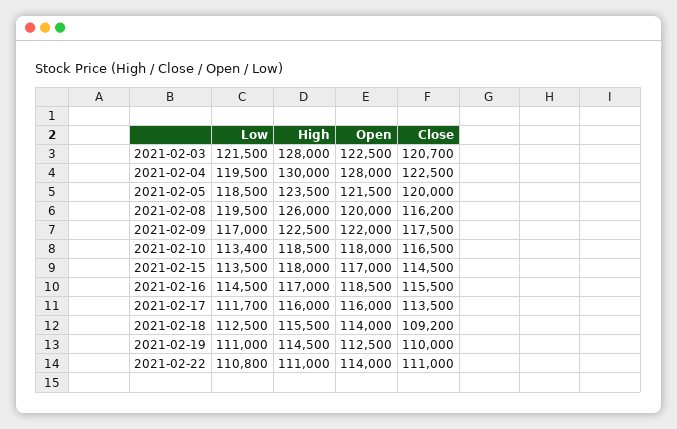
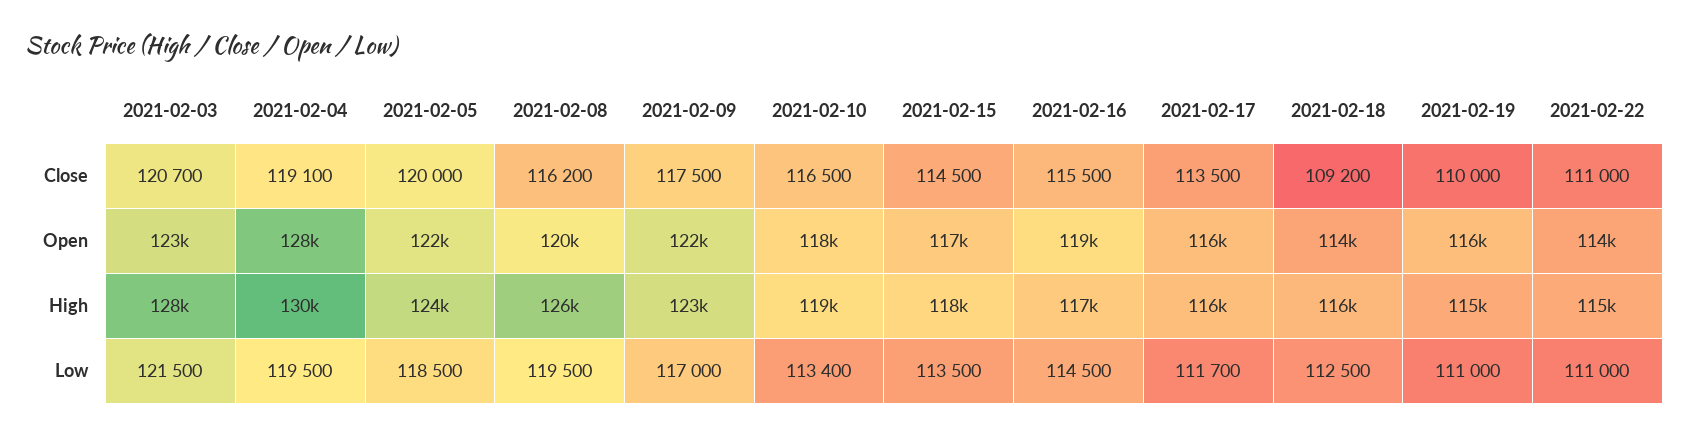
  {
    "Low": {
      "2021-02-03": 121500,
      "2021-02-04": 119500,
      "2021-02-05": 118500,
      "2021-02-08": 119500,
      "2021-02-09": 117000,
      "2021-02-10": 113400,
      "2021-02-15": 113500,
      "2021-02-16": 114500,
      "2021-02-17": 111700,
      "2021-02-18": 112500,
      "2021-02-19": 111000,
-     "2021-02-22": 110800
+     "2021-02-22": 111000
    },
    "High": {
      "2021-02-03": 128000,
      "2021-02-04": 130000,
      "2021-02-05": 123500,
      "2021-02-08": 126000,
      "2021-02-09": 122500,
      "2021-02-10": 118500,
      "2021-02-15": 118000,
      "2021-02-16": 117000,
      "2021-02-17": 116000,
      "2021-02-18": 115500,
      "2021-02-19": 114500,
-     "2021-02-22": 111000
+     "2021-02-22": 115000
    },
    "Open": {
      "2021-02-03": 122500,
      "2021-02-04": 128000,
      "2021-02-05": 121500,
      "2021-02-08": 120000,
      "2021-02-09": 122000,
      "2021-02-10": 118000,
      "2021-02-15": 117000,
      "2021-02-16": 118500,
      "2021-02-17": 116000,
      "2021-02-18": 114000,
-     "2021-02-19": 112500,
+     "2021-02-19": 116000,
      "2021-02-22": 114000
    },
    "Close": {
      "2021-02-03": 120700,
-     "2021-02-04": 122500,
+     "2021-02-04": 119100,
      "2021-02-05": 120000,
      "2021-02-08": 116200,
      "2021-02-09": 117500,
      "2021-02-10": 116500,
      "2021-02-15": 114500,
      "2021-02-16": 115500,
      "2021-02-17": 113500,
      "2021-02-18": 109200,
      "2021-02-19": 110000,
      "2021-02-22": 111000
    }
  }

